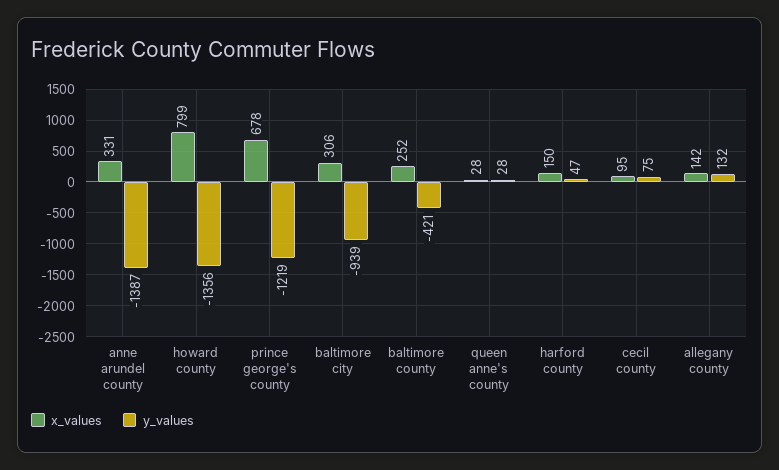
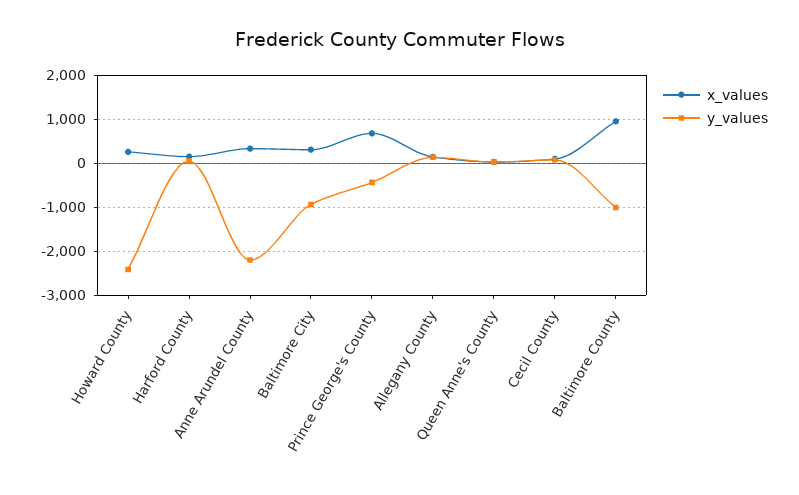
  {
    "x_values": {
      "anne arundel county": 331,
-     "howard county": 799,
+     "howard county": 200,
      "prince george's county": 678,
      "baltimore city": 306,
-     "baltimore county": 252,
+     "baltimore county": 1000,
      "queen anne's county": 28,
      "harford county": 150,
      "cecil county": 95,
      "allegany county": 142
    },
    "y_values": {
-     "anne arundel county": -1387,
+     "anne arundel county": -2200,
-     "howard county": -1356,
+     "howard county": -2400,
-     "prince george's county": -1219,
+     "prince george's county": -400,
      "baltimore city": -939,
-     "baltimore county": -421,
+     "baltimore county": -1000,
      "queen anne's county": 28,
      "harford county": 47,
      "cecil county": 75,
      "allegany county": 132
    }
  }

